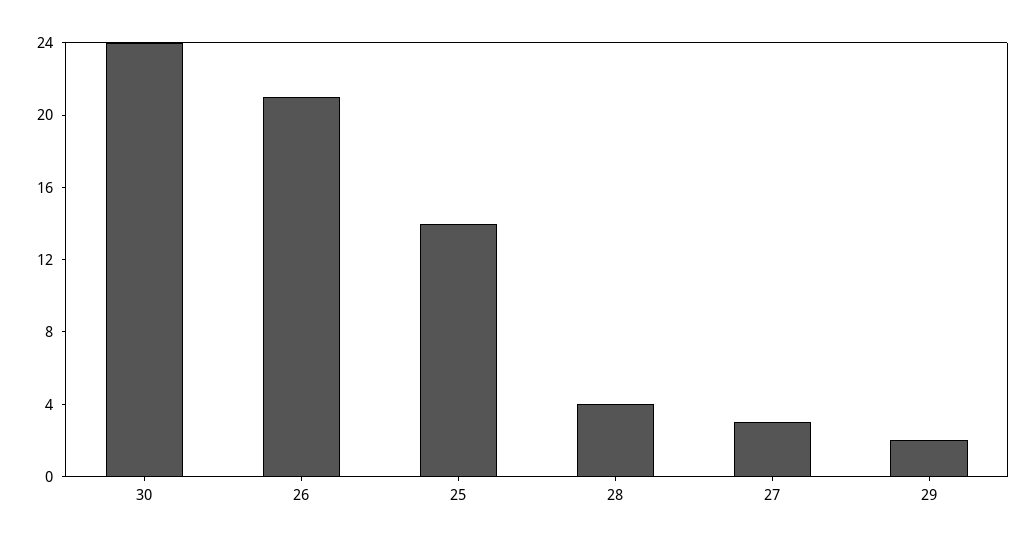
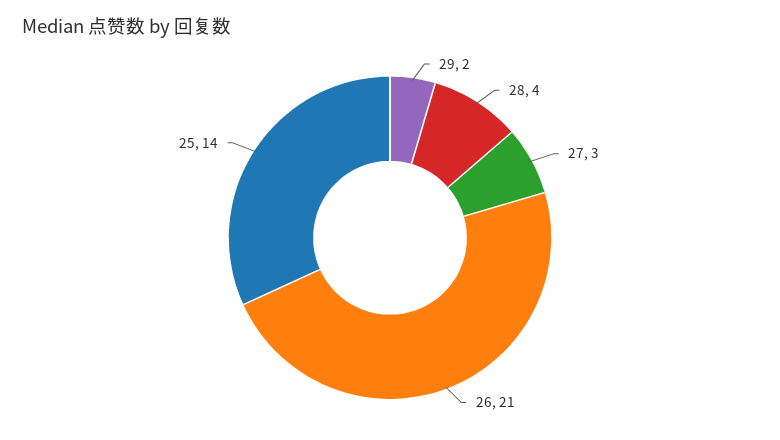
  {
-   "30": 24,
    "26": 21,
    "25": 14,
    "28": 4,
    "27": 3,
    "29": 2
  }

